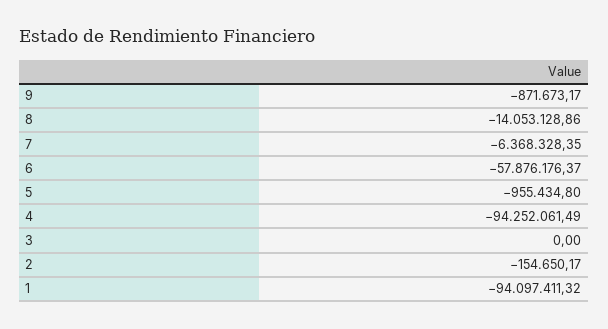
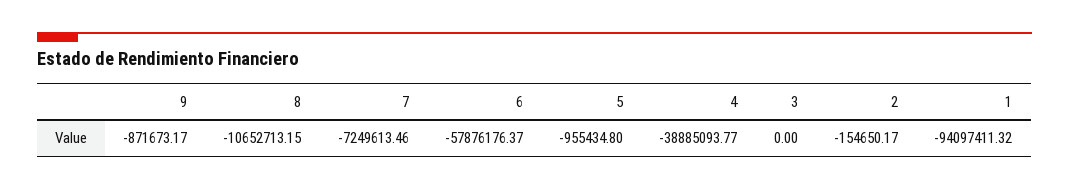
  {
    "9": -871673.17,
-   "8": -14053128.86,
+   "8": -10652713.15,
-   "7": -6368328.35,
+   "7": -7249613.46,
    "6": -57876176.37,
    "5": -955434.8,
-   "4": -94252061.49,
+   "4": -38885093.77,
    "3": 0,
    "2": -154650.17,
    "1": -94097411.32
  }

